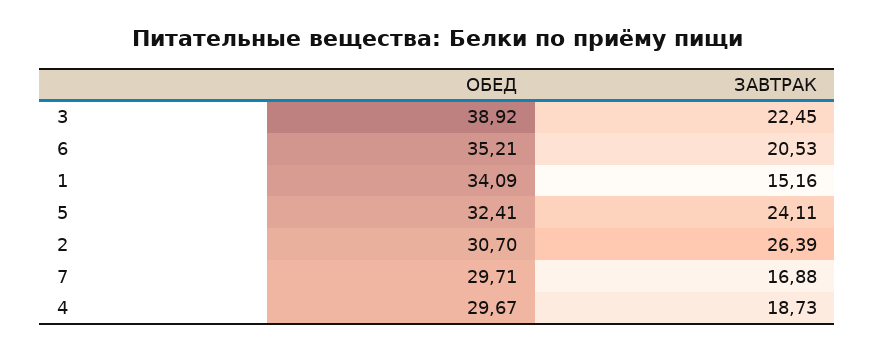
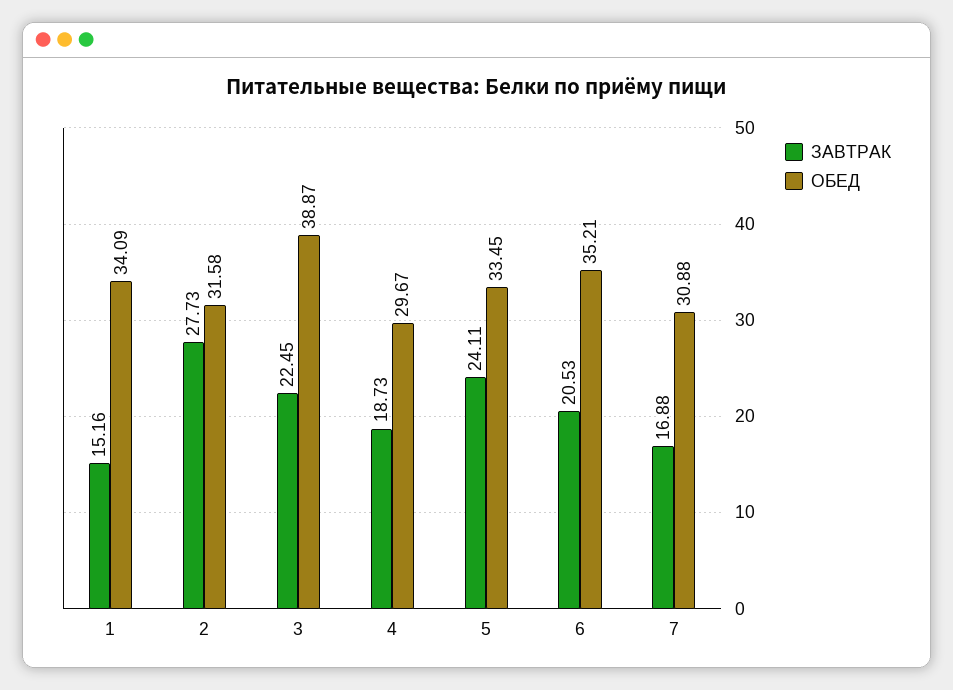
  {
    "ОБЕД": {
-     "3": 38.92,
+     "3": 38.87,
      "6": 35.21,
      "1": 34.09,
-     "5": 32.41,
+     "5": 33.45,
-     "2": 30.7,
+     "2": 31.58,
-     "7": 29.71,
+     "7": 30.88,
      "4": 29.67
    },
    "ЗАВТРАК": {
      "3": 22.45,
      "6": 20.53,
      "1": 15.16,
      "5": 24.11,
-     "2": 26.39,
+     "2": 27.73,
      "7": 16.88,
      "4": 18.73
    }
  }

